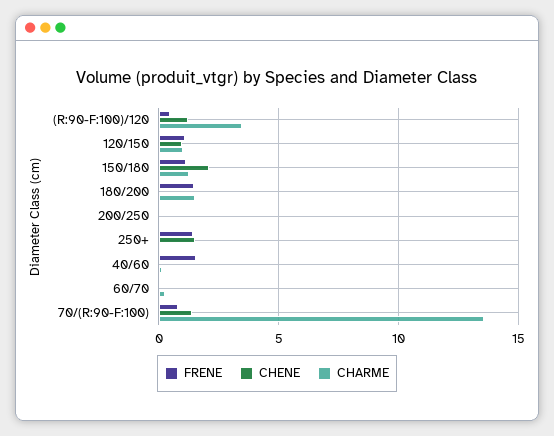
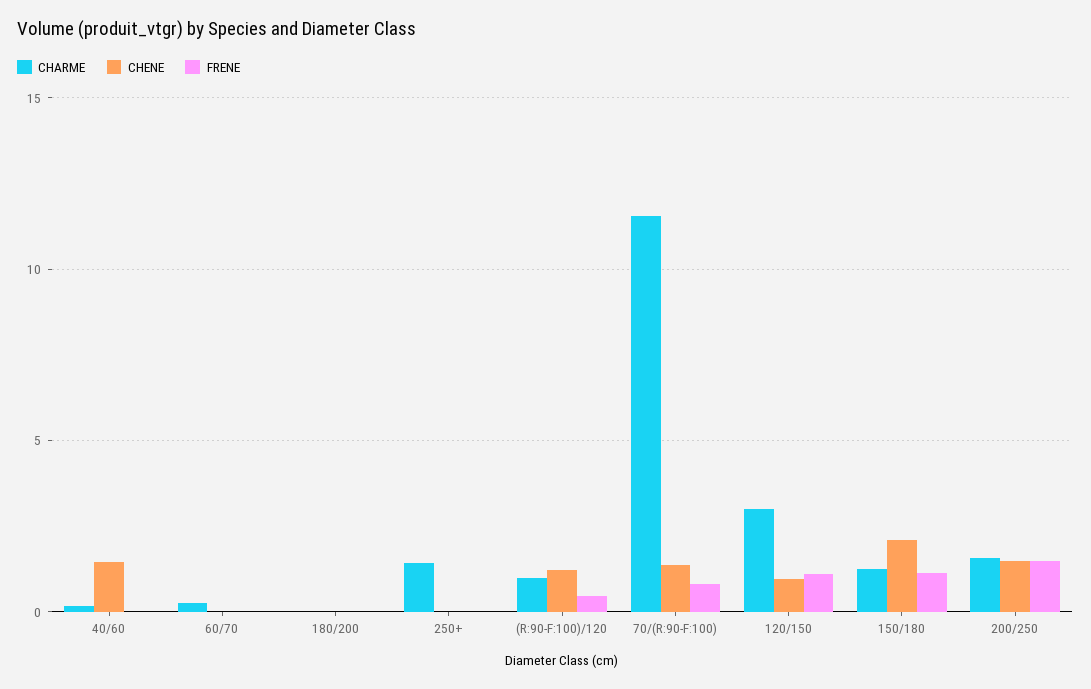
  {
    "FRENE": {
      "(R:90-F:100)/120": 0.5,
      "120/150": 1,
      "150/180": 1,
-     "180/200": 1.5,
+     "180/200": 0,
-     "200/250": 0,
+     "200/250": 1.5,
-     "250+": 1.5,
+     "250+": 0,
-     "40/60": 1.5,
+     "40/60": 0,
      "60/70": 0,
      "70/(R:90-F:100)": 1
    },
    "CHENE": {
      "(R:90-F:100)/120": 1,
      "120/150": 1,
      "150/180": 2,
      "180/200": 0,
-     "200/250": 0,
+     "200/250": 1.5,
-     "250+": 1.5,
+     "250+": 0,
-     "40/60": 0,
+     "40/60": 1.5,
      "60/70": 0,
      "70/(R:90-F:100)": 1.5
    },
    "CHARME": {
-     "(R:90-F:100)/120": 3.5,
+     "(R:90-F:100)/120": 1,
-     "120/150": 1,
+     "120/150": 3,
      "150/180": 1.5,
-     "180/200": 1.5,
+     "180/200": 0,
-     "200/250": 0,
+     "200/250": 1.5,
-     "250+": 0,
+     "250+": 1.5,
      "40/60": 0,
      "60/70": 0.5,
-     "70/(R:90-F:100)": 13.5
+     "70/(R:90-F:100)": 11.5
    }
  }

